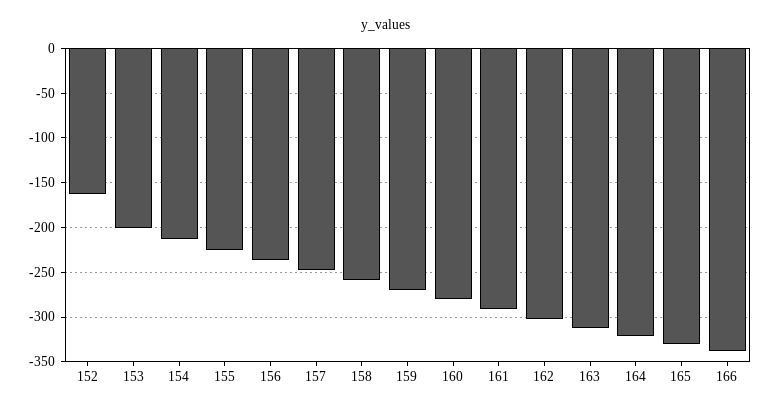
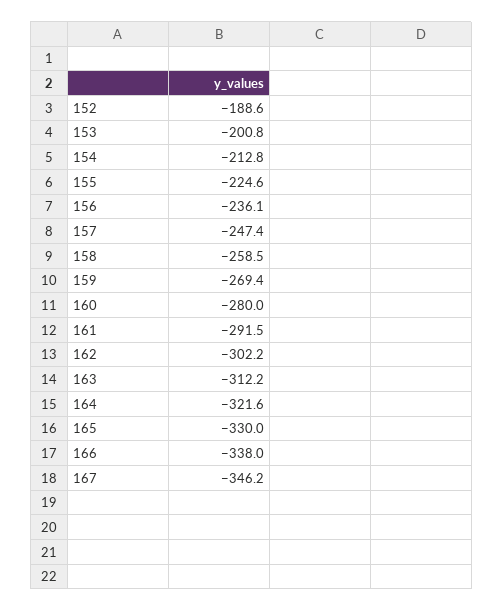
  {
-   "152": -160,
+   "152": -188.6,
    "153": -200.8,
    "154": -212.8,
    "155": -224.6,
    "156": -236.1,
    "157": -247.4,
    "158": -258.5,
    "159": -269.4,
    "160": -280,
    "161": -291.5,
    "162": -302.2,
    "163": -312.2,
    "164": -321.6,
    "165": -330,
-   "166": -338
+   "166": -338,
+   "167": -346.2
  }

